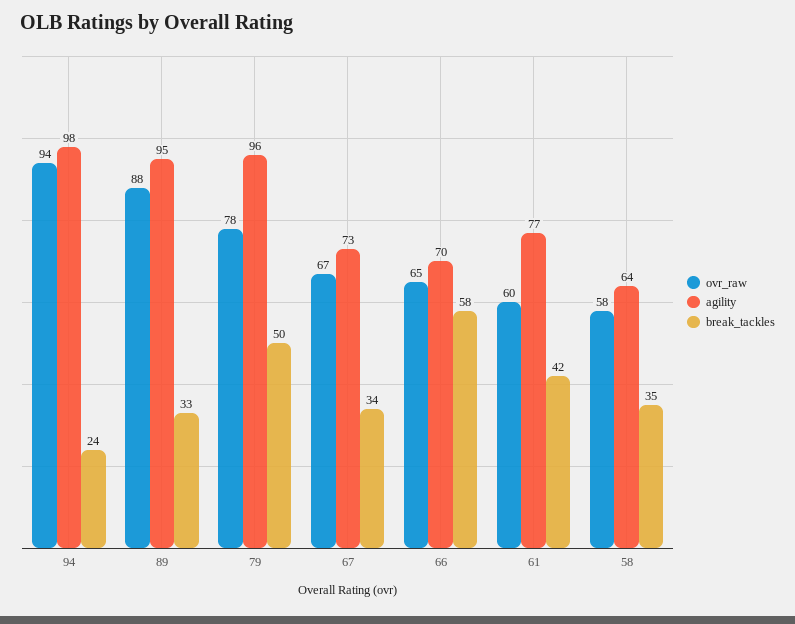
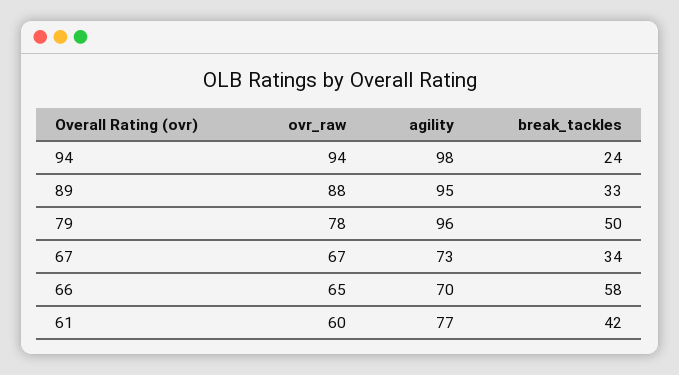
  {
    "ovr_raw": {
      "94": 94,
      "89": 88,
      "79": 78,
      "67": 67,
      "66": 65,
-     "61": 60,
+     "61": 60
-     "58": 58
    },
    "agility": {
      "94": 98,
      "89": 95,
      "79": 96,
      "67": 73,
      "66": 70,
-     "61": 77,
+     "61": 77
-     "58": 64
    },
    "break_tackles": {
      "94": 24,
      "89": 33,
      "79": 50,
      "67": 34,
      "66": 58,
-     "61": 42,
+     "61": 42
-     "58": 35
    }
  }

